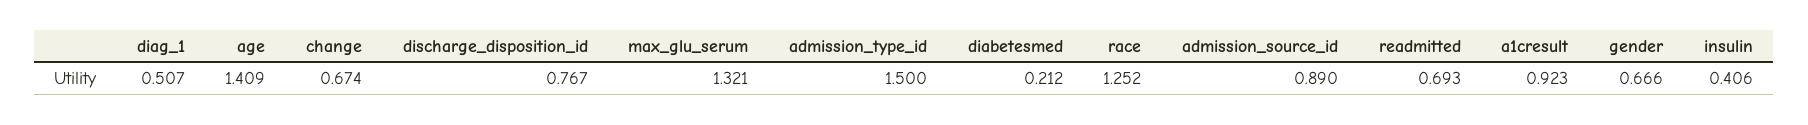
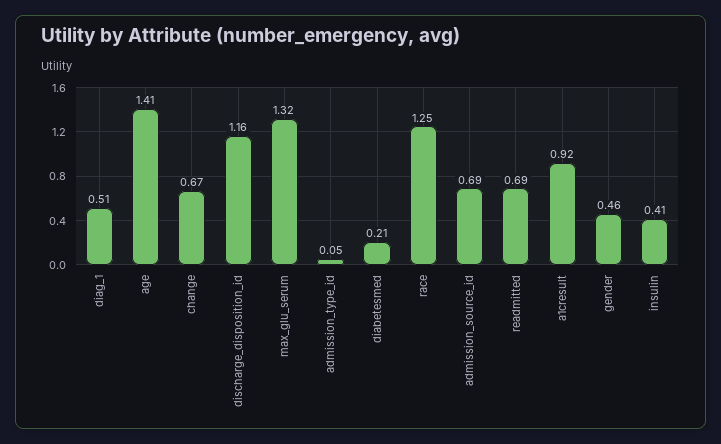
  {
    "diag_1": 0.507,
    "age": 1.409,
    "change": 0.674,
-   "discharge_disposition_id": 0.767,
+   "discharge_disposition_id": 1.16,
    "max_glu_serum": 1.321,
-   "admission_type_id": 1.5,
+   "admission_type_id": 0.05,
    "diabetesmed": 0.212,
    "race": 1.252,
-   "admission_source_id": 0.89,
+   "admission_source_id": 0.69,
    "readmitted": 0.693,
    "a1cresult": 0.923,
-   "gender": 0.666,
+   "gender": 0.46,
    "insulin": 0.406
  }

